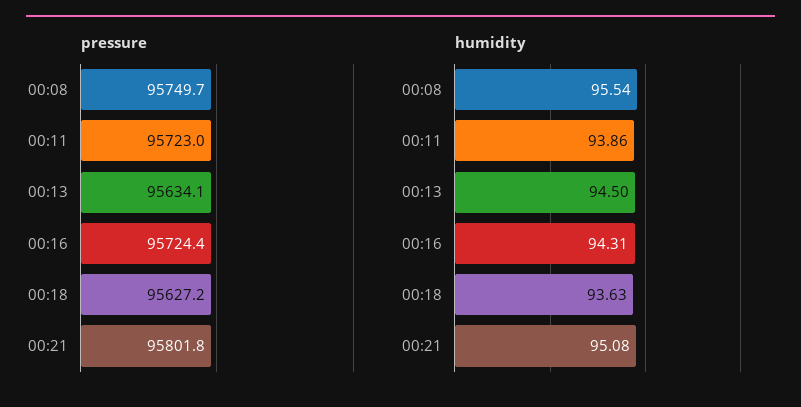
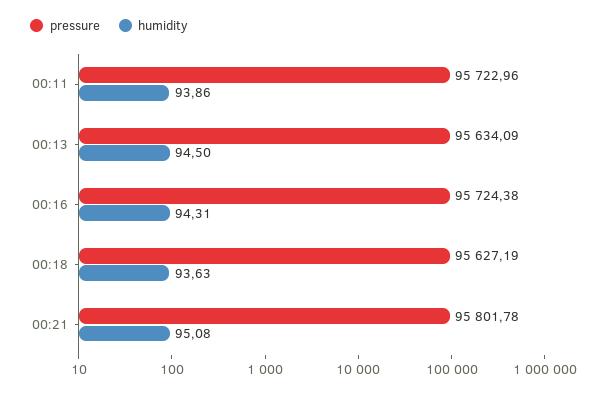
  {
    "pressure": {
-     "00:08": 95749.7,
      "00:11": 95722.96,
      "00:13": 95634.09,
      "00:16": 95724.38,
      "00:18": 95627.19,
      "00:21": 95801.78
    },
    "humidity": {
-     "00:08": 95.54,
      "00:11": 93.86,
      "00:13": 94.5,
      "00:16": 94.31,
      "00:18": 93.63,
      "00:21": 95.08
    }
  }

